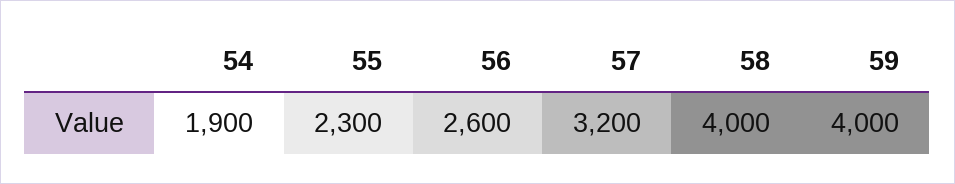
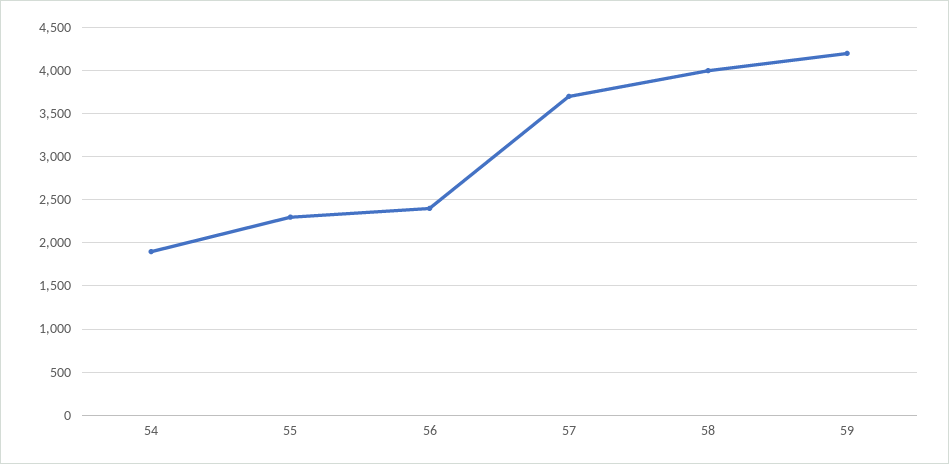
  {
    "54": 1900,
    "55": 2300,
-   "56": 2600,
+   "56": 2400,
-   "57": 3200,
+   "57": 3700,
    "58": 4000,
-   "59": 4000
+   "59": 4200
  }

